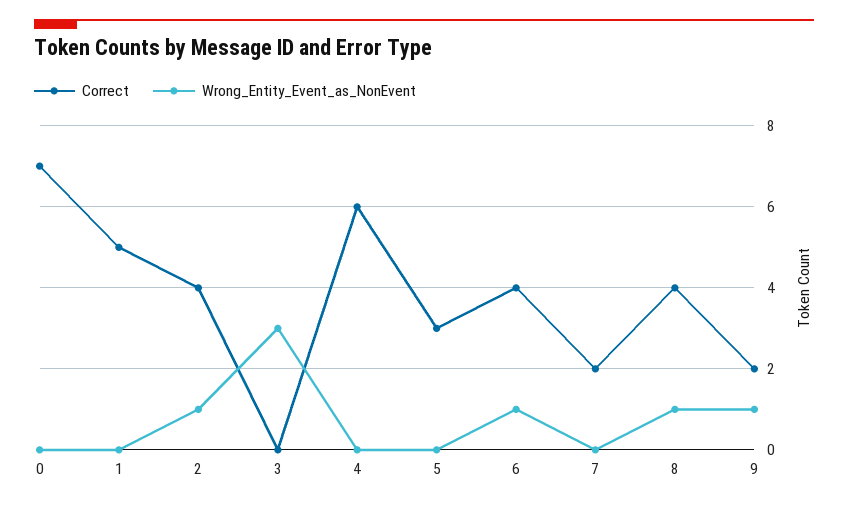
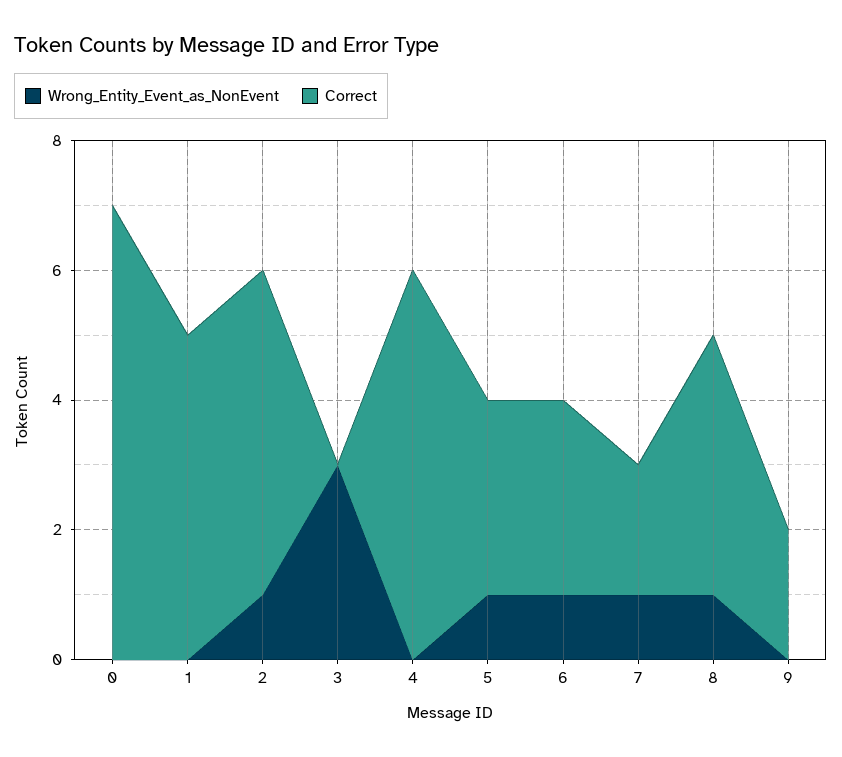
  {
    "Correct": {
      "0": 7,
      "1": 5,
-     "2": 4,
+     "2": 5,
      "3": 0,
      "4": 6,
      "5": 3,
-     "6": 4,
+     "6": 3,
      "7": 2,
      "8": 4,
      "9": 2
    },
    "Wrong_Entity_Event_as_NonEvent": {
      "0": 0,
      "1": 0,
      "2": 1,
      "3": 3,
      "4": 0,
-     "5": 0,
+     "5": 1,
      "6": 1,
-     "7": 0,
+     "7": 1,
      "8": 1,
-     "9": 1
+     "9": 0
    }
  }

